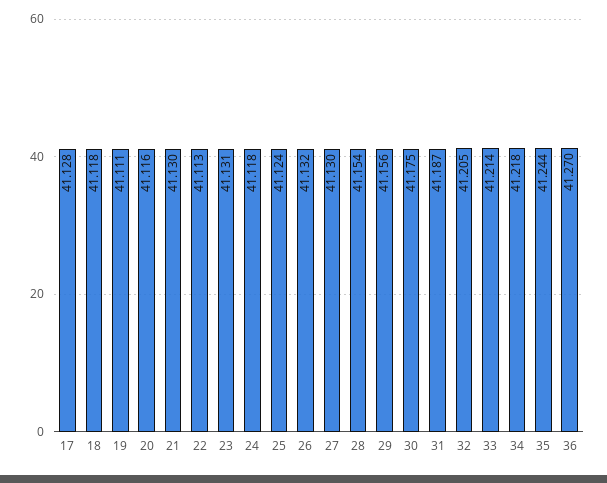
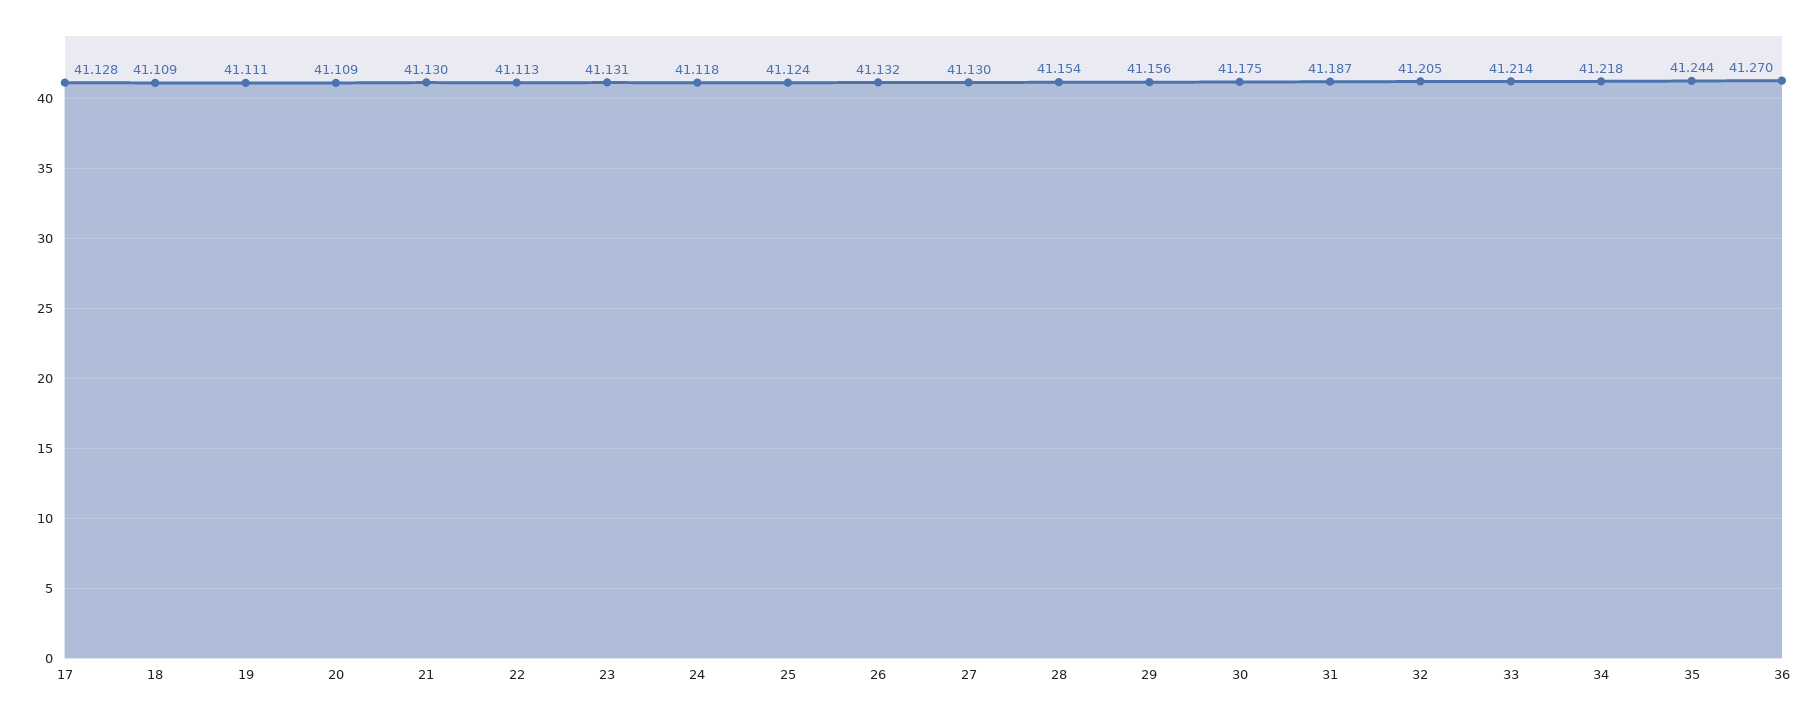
  {
    "17": 41.128,
-   "18": 41.118,
+   "18": 41.109,
    "19": 41.111,
-   "20": 41.116,
+   "20": 41.109,
    "21": 41.13,
    "22": 41.113,
    "23": 41.131,
    "24": 41.118,
    "25": 41.124,
    "26": 41.132,
    "27": 41.13,
    "28": 41.154,
    "29": 41.156,
    "30": 41.175,
    "31": 41.187,
    "32": 41.205,
    "33": 41.214,
    "34": 41.218,
    "35": 41.244,
    "36": 41.27
  }

